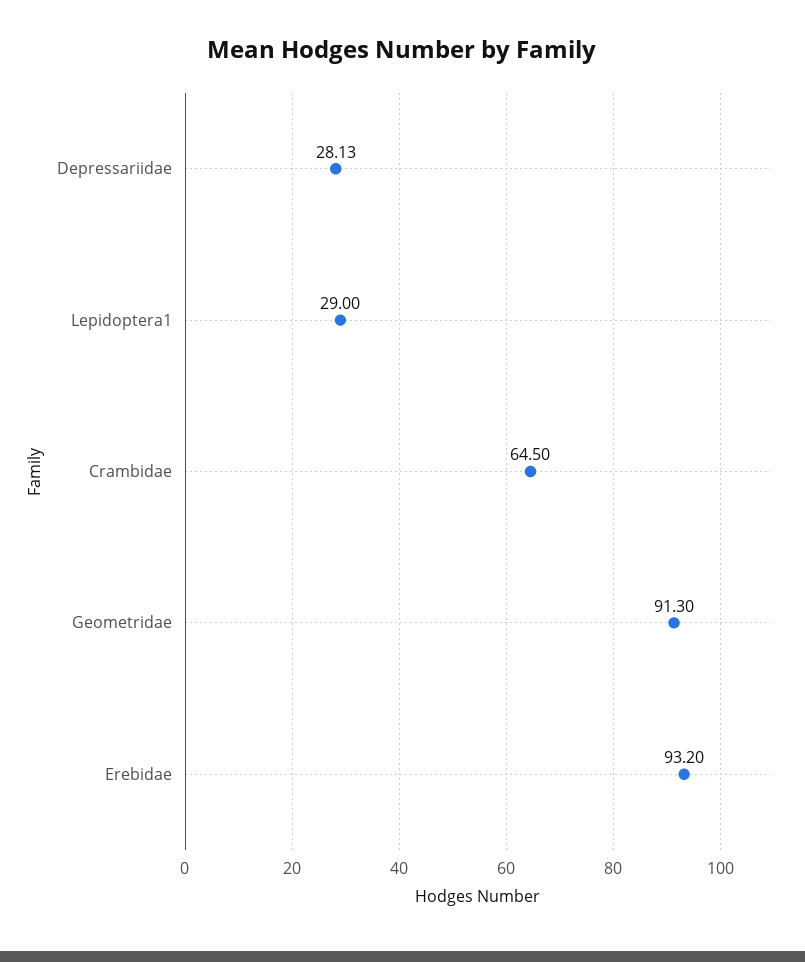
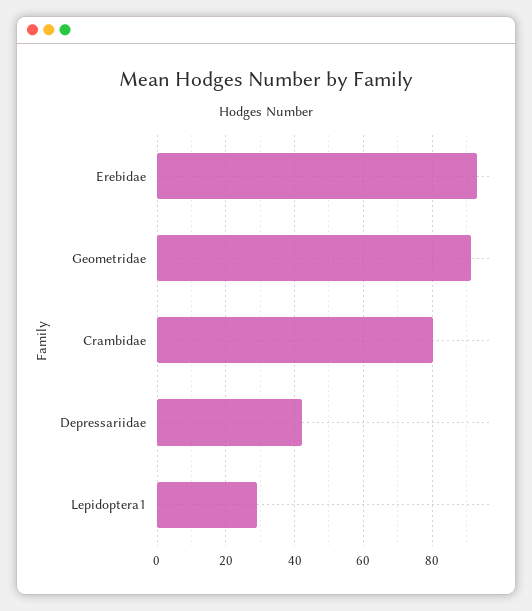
  {
-   "Depressariidae": 28.13,
+   "Depressariidae": 42,
    "Lepidoptera1": 29,
-   "Crambidae": 64.5,
+   "Crambidae": 80,
    "Geometridae": 91.3,
    "Erebidae": 93.2
  }

